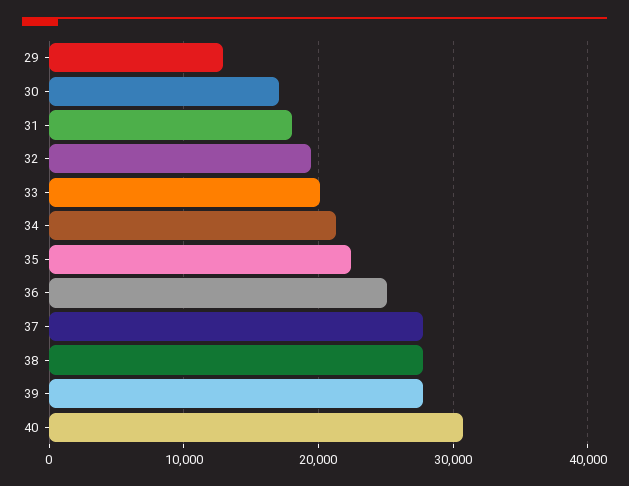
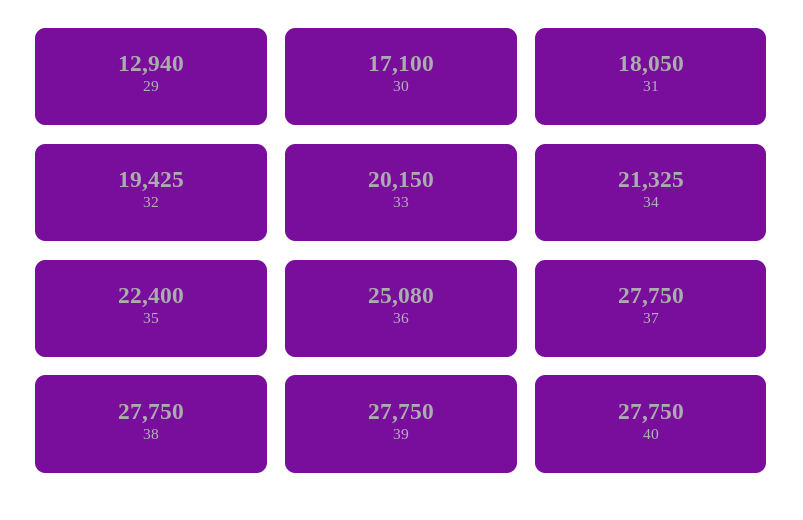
  {
    "29": 12940,
    "30": 17100,
    "31": 18050,
    "32": 19425,
    "33": 20150,
    "34": 21325,
    "35": 22400,
    "36": 25080,
    "37": 27750,
    "38": 27750,
    "39": 27750,
-   "40": 31000
+   "40": 27750
  }

